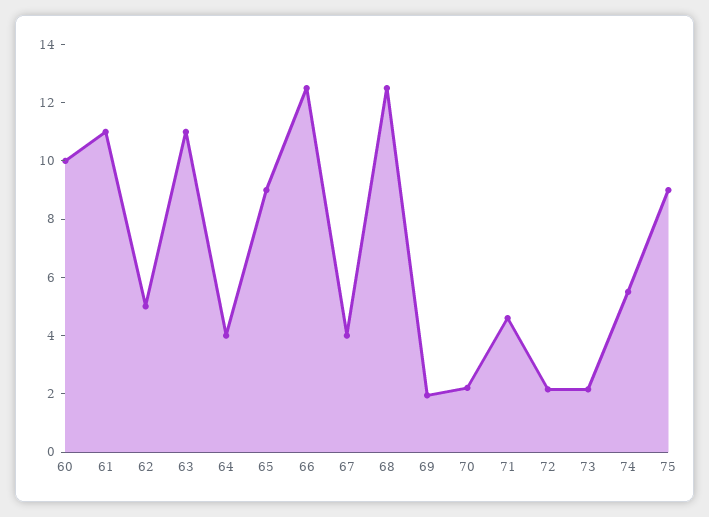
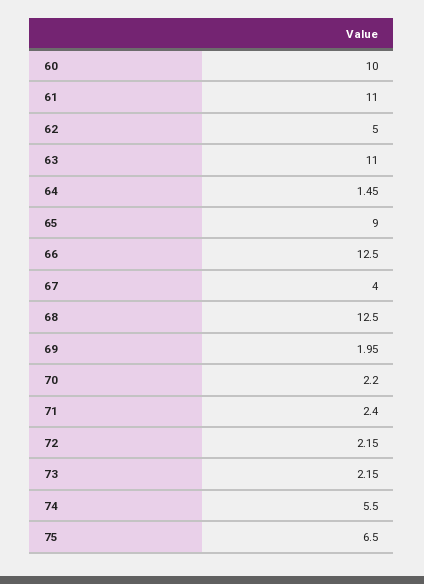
  {
    "60": 10,
    "61": 11,
    "62": 5,
    "63": 11,
-   "64": 4,
+   "64": 1.45,
    "65": 9,
    "66": 12.5,
    "67": 4,
    "68": 12.5,
    "69": 1.95,
    "70": 2.2,
-   "71": 4.5,
+   "71": 2.4,
    "72": 2.15,
    "73": 2.15,
    "74": 5.5,
-   "75": 9
+   "75": 6.5
  }

